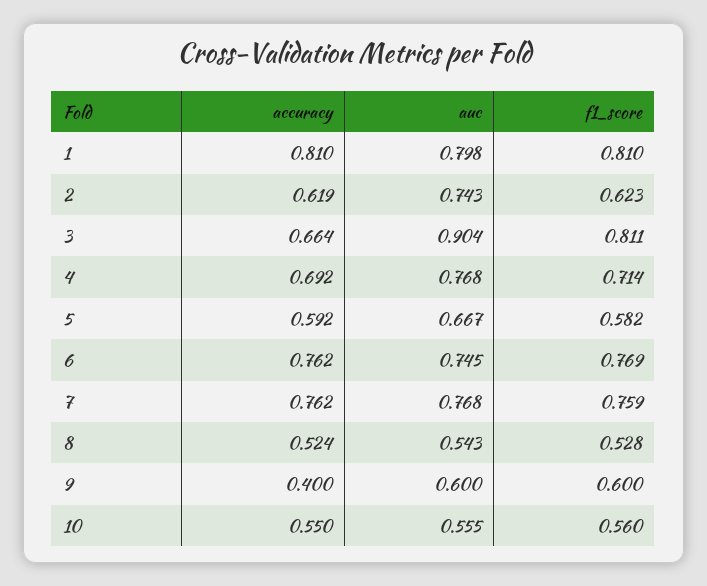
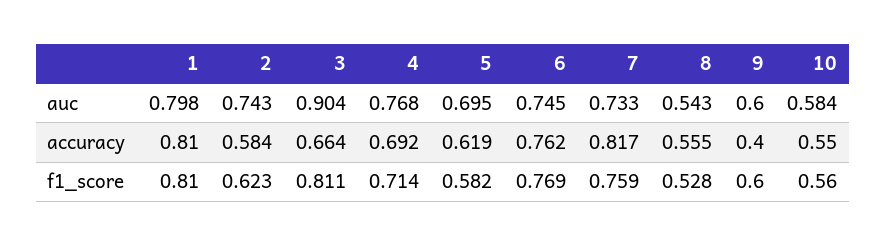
  {
    "accuracy": {
      "1": 0.81,
-     "2": 0.619,
+     "2": 0.584,
      "3": 0.664,
      "4": 0.692,
-     "5": 0.592,
+     "5": 0.619,
      "6": 0.762,
-     "7": 0.762,
+     "7": 0.817,
-     "8": 0.524,
+     "8": 0.555,
      "9": 0.4,
      "10": 0.55
    },
    "auc": {
      "1": 0.798,
      "2": 0.743,
      "3": 0.904,
      "4": 0.768,
-     "5": 0.667,
+     "5": 0.695,
      "6": 0.745,
-     "7": 0.768,
+     "7": 0.733,
      "8": 0.543,
      "9": 0.6,
-     "10": 0.555
+     "10": 0.584
    },
    "f1_score": {
      "1": 0.81,
      "2": 0.623,
      "3": 0.811,
      "4": 0.714,
      "5": 0.582,
      "6": 0.769,
      "7": 0.759,
      "8": 0.528,
      "9": 0.6,
      "10": 0.56
    }
  }

